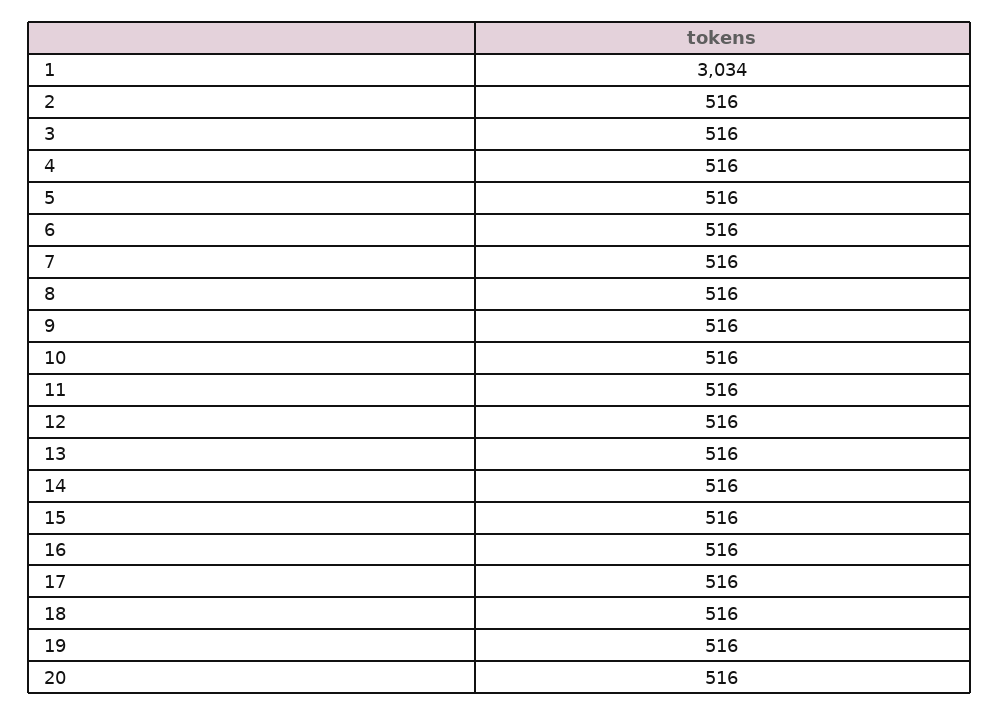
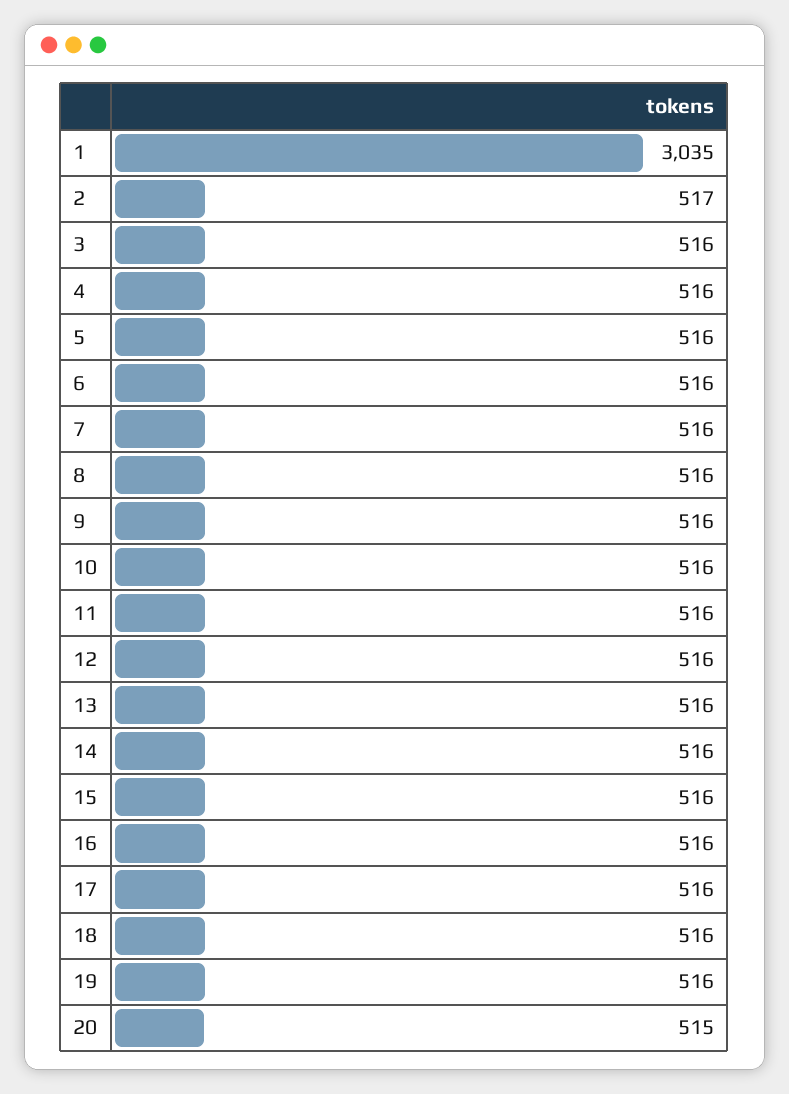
  {
-   "1": 3034,
+   "1": 3035,
-   "2": 516,
+   "2": 517,
    "3": 516,
    "4": 516,
    "5": 516,
    "6": 516,
    "7": 516,
    "8": 516,
    "9": 516,
    "10": 516,
    "11": 516,
    "12": 516,
    "13": 516,
    "14": 516,
    "15": 516,
    "16": 516,
    "17": 516,
    "18": 516,
    "19": 516,
-   "20": 516
+   "20": 515
  }

